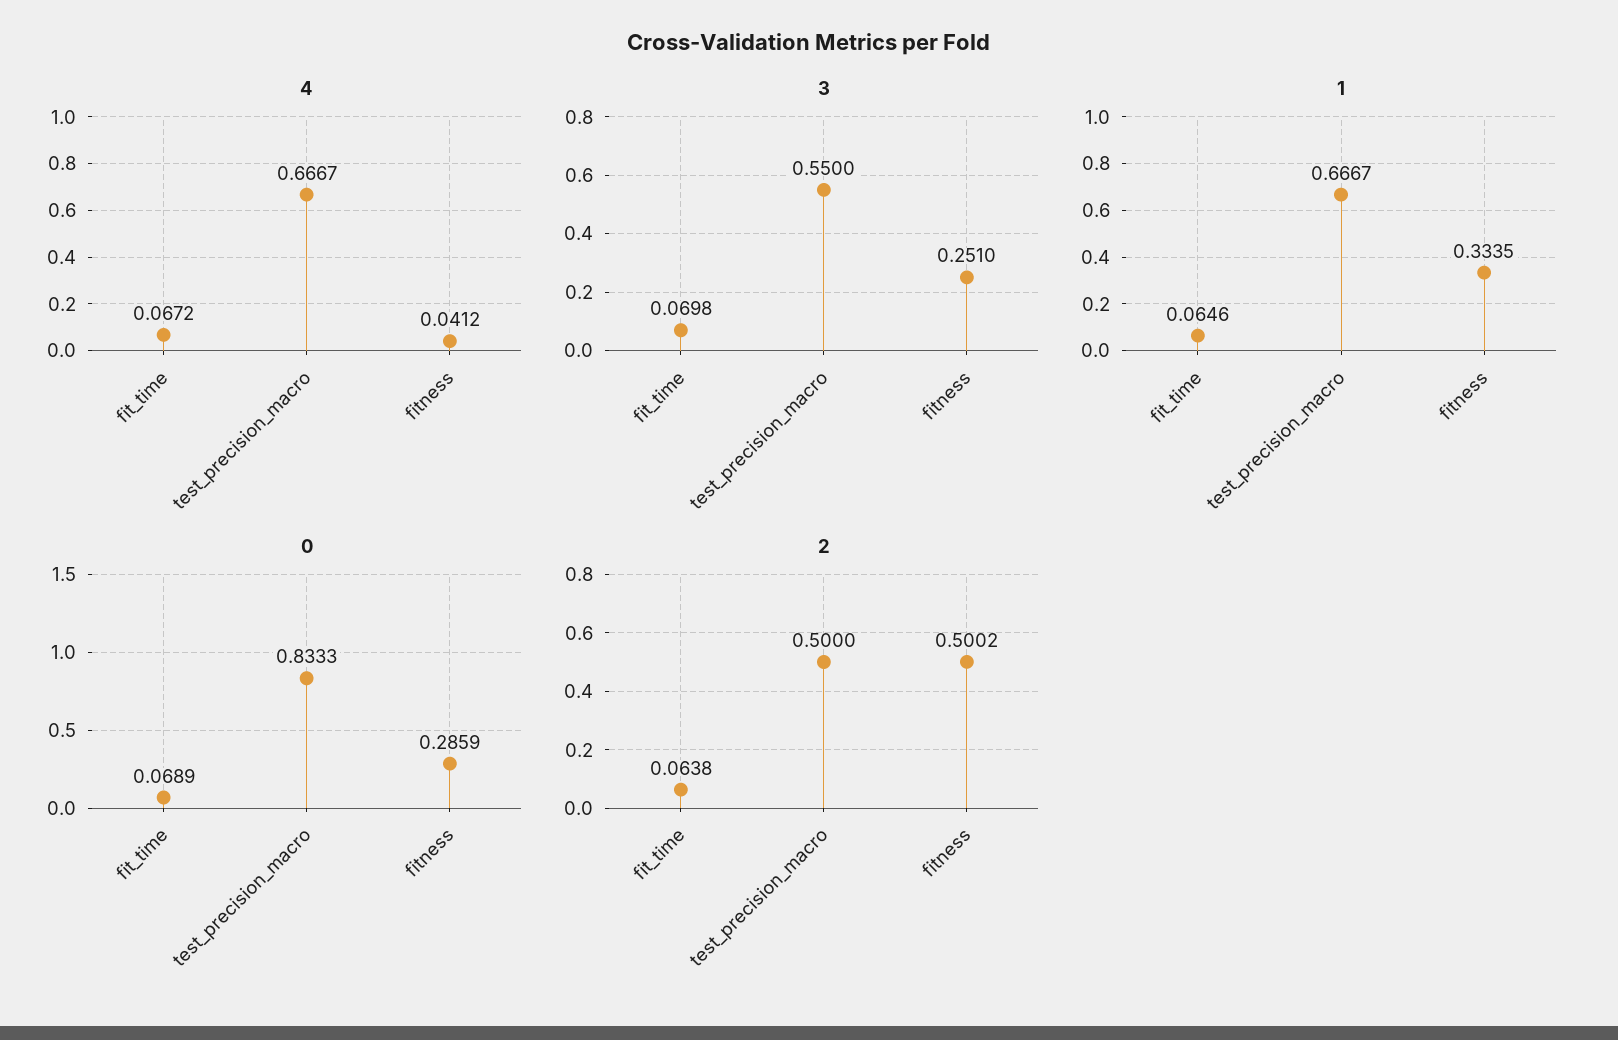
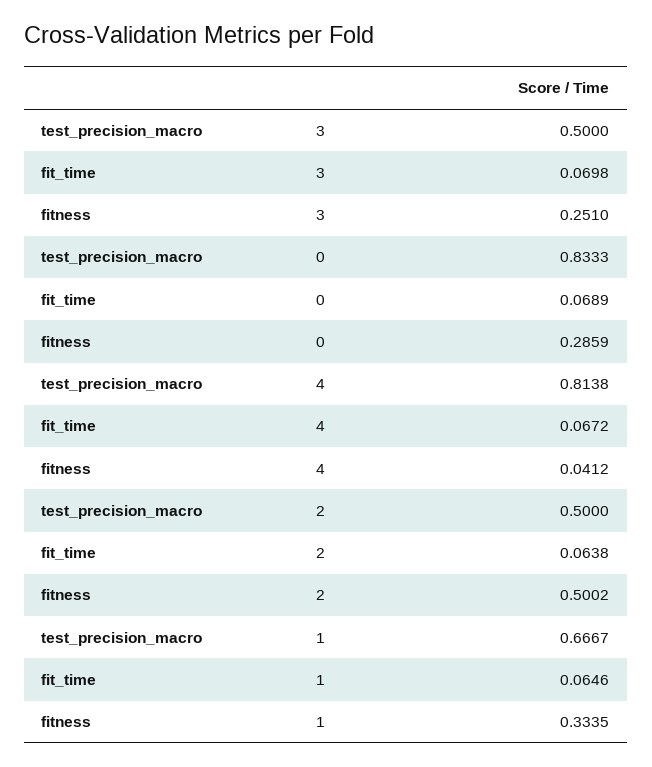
  {
    "4": {
      "fit_time": 0.0672,
-     "test_precision_macro": 0.6667,
+     "test_precision_macro": 0.8138,
      "fitness": 0.0412
    },
    "3": {
      "fit_time": 0.0698,
-     "test_precision_macro": 0.55,
+     "test_precision_macro": 0.5,
      "fitness": 0.251
    },
    "1": {
      "fit_time": 0.0646,
      "test_precision_macro": 0.6667,
      "fitness": 0.3335
    },
    "0": {
      "fit_time": 0.0689,
      "test_precision_macro": 0.8333,
      "fitness": 0.2859
    },
    "2": {
      "fit_time": 0.0638,
      "test_precision_macro": 0.5,
      "fitness": 0.5002
    }
  }

